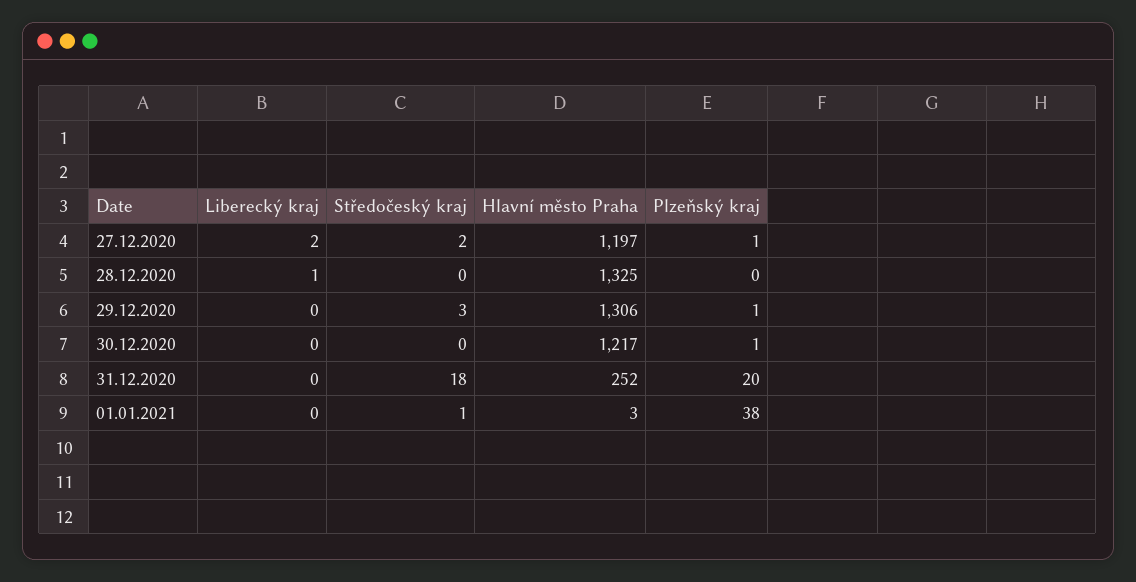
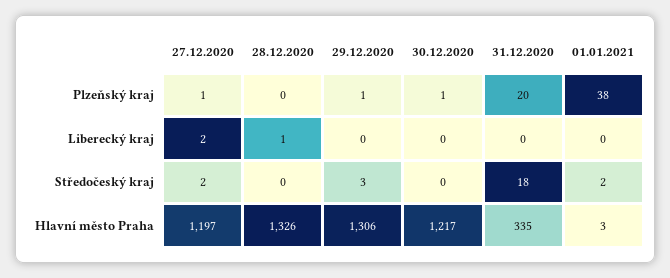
  {
    "Liberecký kraj": {
      "27.12.2020": 2,
      "28.12.2020": 1,
      "29.12.2020": 0,
      "30.12.2020": 0,
      "31.12.2020": 0,
      "01.01.2021": 0
    },
    "Středočeský kraj": {
      "27.12.2020": 2,
      "28.12.2020": 0,
      "29.12.2020": 3,
      "30.12.2020": 0,
      "31.12.2020": 18,
-     "01.01.2021": 1
+     "01.01.2021": 2
    },
    "Hlavní město Praha": {
      "27.12.2020": 1197,
-     "28.12.2020": 1325,
+     "28.12.2020": 1326,
      "29.12.2020": 1306,
      "30.12.2020": 1217,
-     "31.12.2020": 252,
+     "31.12.2020": 335,
      "01.01.2021": 3
    },
    "Plzeňský kraj": {
      "27.12.2020": 1,
      "28.12.2020": 0,
      "29.12.2020": 1,
      "30.12.2020": 1,
      "31.12.2020": 20,
      "01.01.2021": 38
    }
  }

